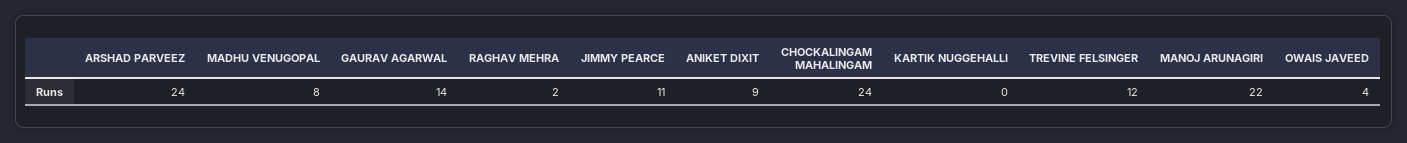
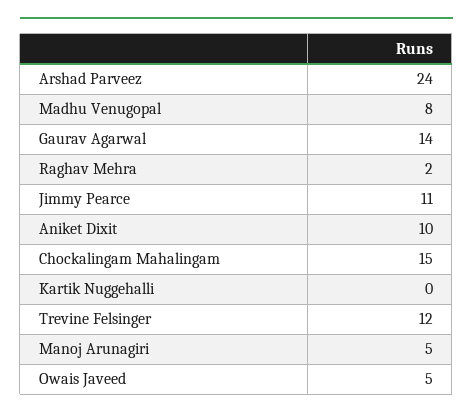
  {
    "ARSHAD PARVEEZ": 24,
    "MADHU VENUGOPAL": 8,
    "GAURAV AGARWAL": 14,
    "RAGHAV MEHRA": 2,
    "JIMMY PEARCE": 11,
-   "ANIKET DIXIT": 9,
+   "ANIKET DIXIT": 10,
-   "CHOCKALINGAM MAHALINGAM": 24,
+   "CHOCKALINGAM MAHALINGAM": 15,
    "KARTIK NUGGEHALLI": 0,
    "TREVINE FELSINGER": 12,
-   "MANOJ ARUNAGIRI": 22,
+   "MANOJ ARUNAGIRI": 5,
-   "OWAIS JAVEED": 4
+   "OWAIS JAVEED": 5
  }

